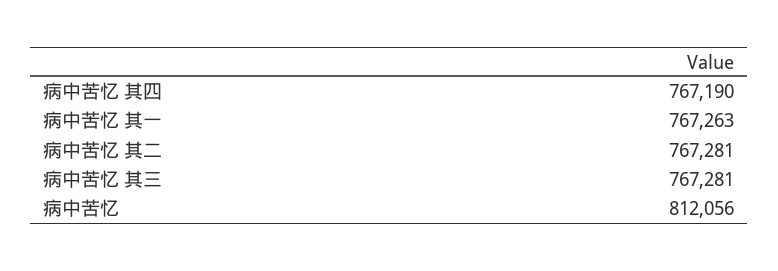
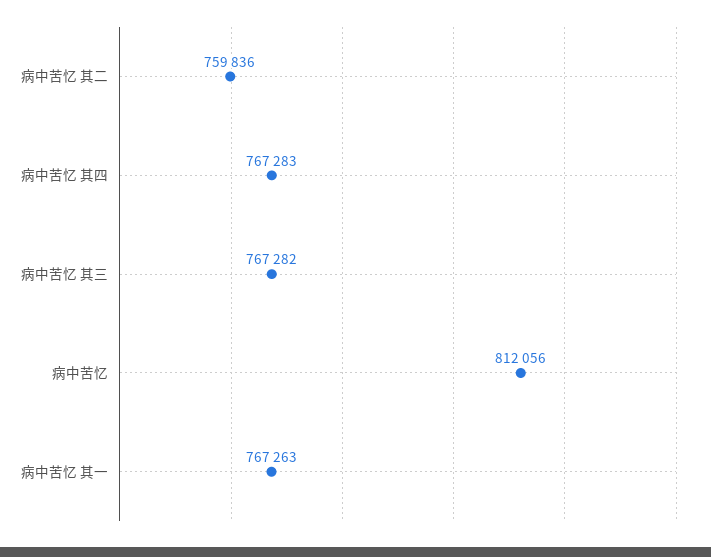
  {
-   "病中苦忆 其四": 767190,
+   "病中苦忆 其四": 767283,
    "病中苦忆 其一": 767263,
-   "病中苦忆 其二": 767281,
+   "病中苦忆 其二": 759836,
-   "病中苦忆 其三": 767281,
+   "病中苦忆 其三": 767282,
    "病中苦忆": 812056
  }

